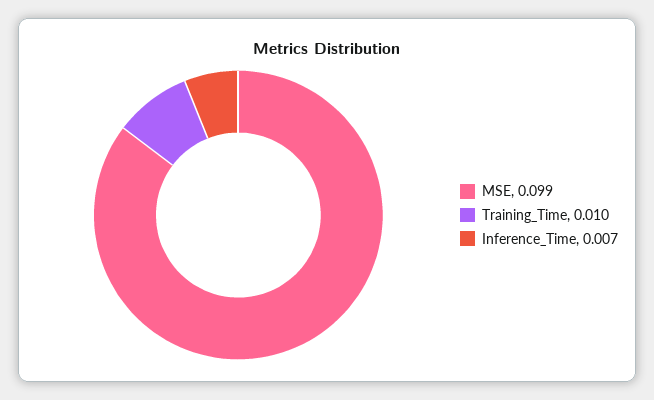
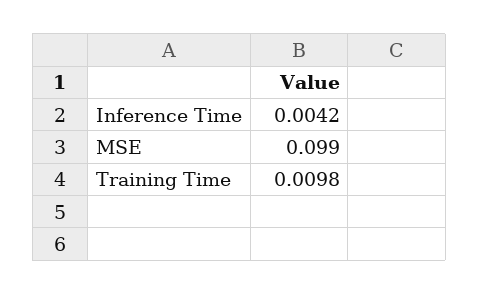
  {
    "MSE": 0.099,
    "Training_Time": 0.0098,
-   "Inference_Time": 0.007
+   "Inference_Time": 0.0042
  }

